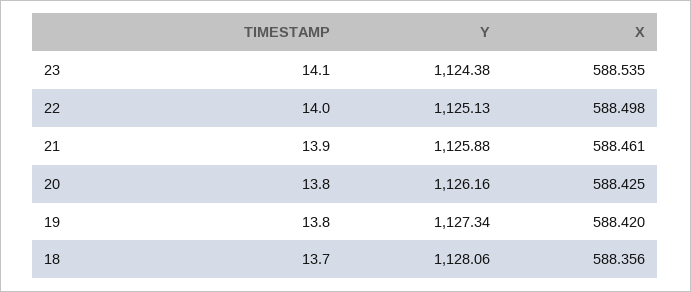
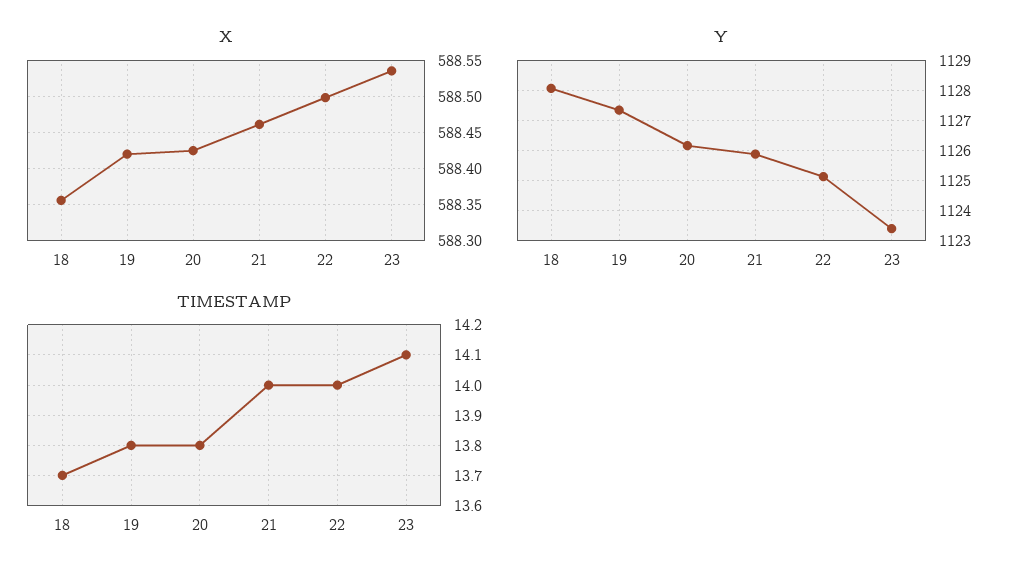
  {
    "TIMESTAMP": {
      "23": 14.1,
      "22": 14,
-     "21": 13.9,
+     "21": 14,
      "20": 13.8,
      "19": 13.8,
      "18": 13.7
    },
    "Y": {
-     "23": 1124.38,
+     "23": 1123.4,
      "22": 1125.13,
      "21": 1125.88,
      "20": 1126.16,
      "19": 1127.34,
      "18": 1128.06
    },
    "X": {
      "23": 588.535,
      "22": 588.498,
      "21": 588.461,
      "20": 588.425,
      "19": 588.42,
      "18": 588.356
    }
  }

